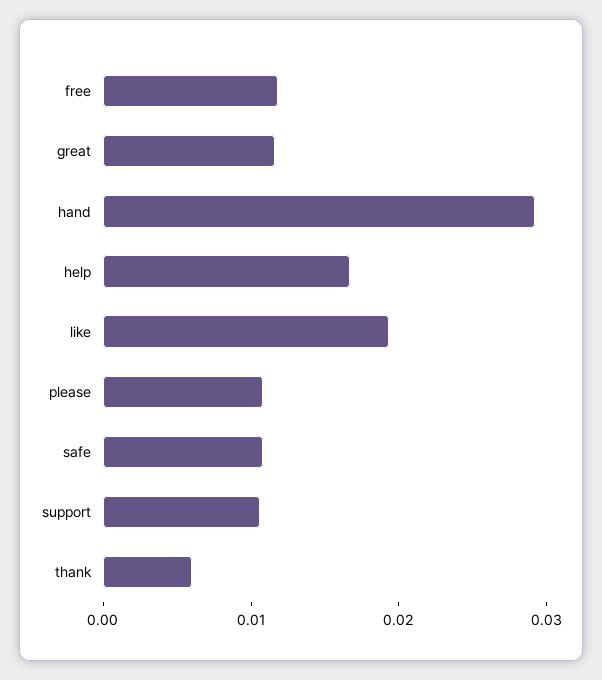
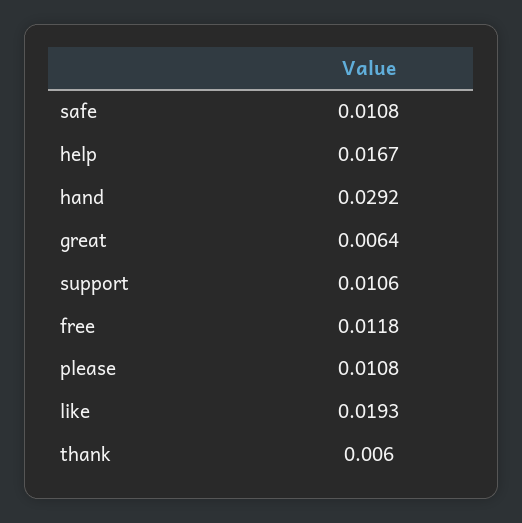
  {
    "free": 0.0118,
-   "great": 0.012,
+   "great": 0.0064,
    "hand": 0.0292,
    "help": 0.0167,
    "like": 0.0193,
    "please": 0.0108,
    "safe": 0.0108,
    "support": 0.0106,
    "thank": 0.006
  }

